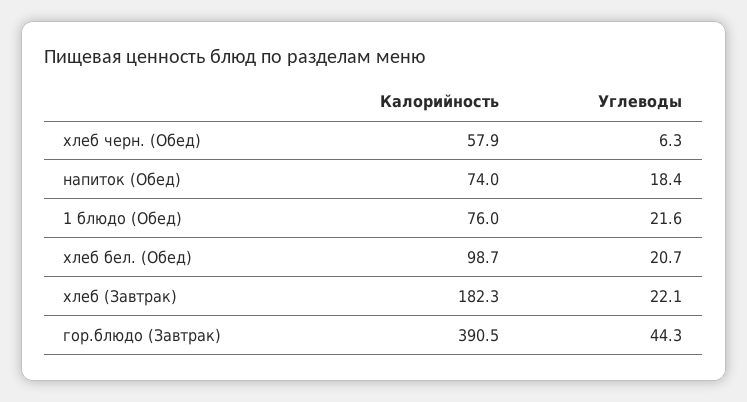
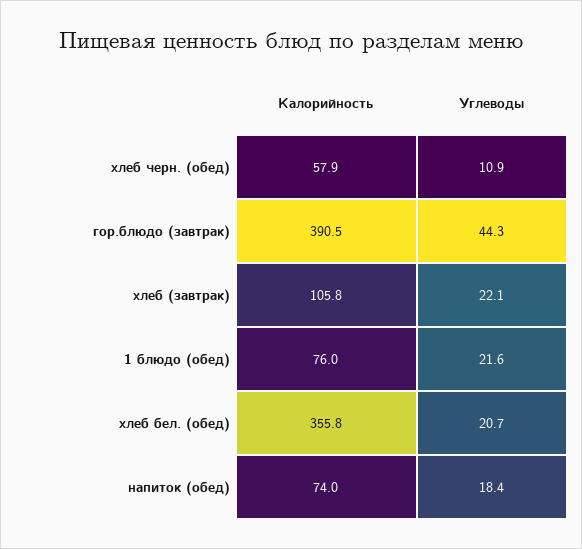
  {
    "Калорийность": {
      "хлеб черн. (Обед)": 57.9,
      "напиток (Обед)": 74,
      "1 блюдо (Обед)": 76,
-     "хлеб бел. (Обед)": 98.7,
+     "хлеб бел. (Обед)": 355.8,
-     "хлеб (Завтрак)": 182.3,
+     "хлеб (Завтрак)": 105.8,
      "гор.блюдо (Завтрак)": 390.5
    },
    "Углеводы": {
-     "хлеб черн. (Обед)": 6.3,
+     "хлеб черн. (Обед)": 10.9,
      "напиток (Обед)": 18.4,
      "1 блюдо (Обед)": 21.6,
      "хлеб бел. (Обед)": 20.7,
      "хлеб (Завтрак)": 22.1,
      "гор.блюдо (Завтрак)": 44.3
    }
  }

